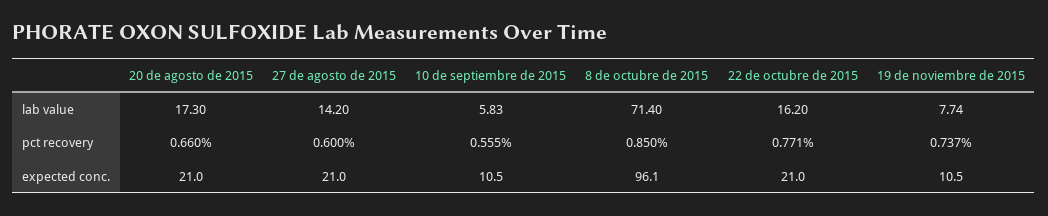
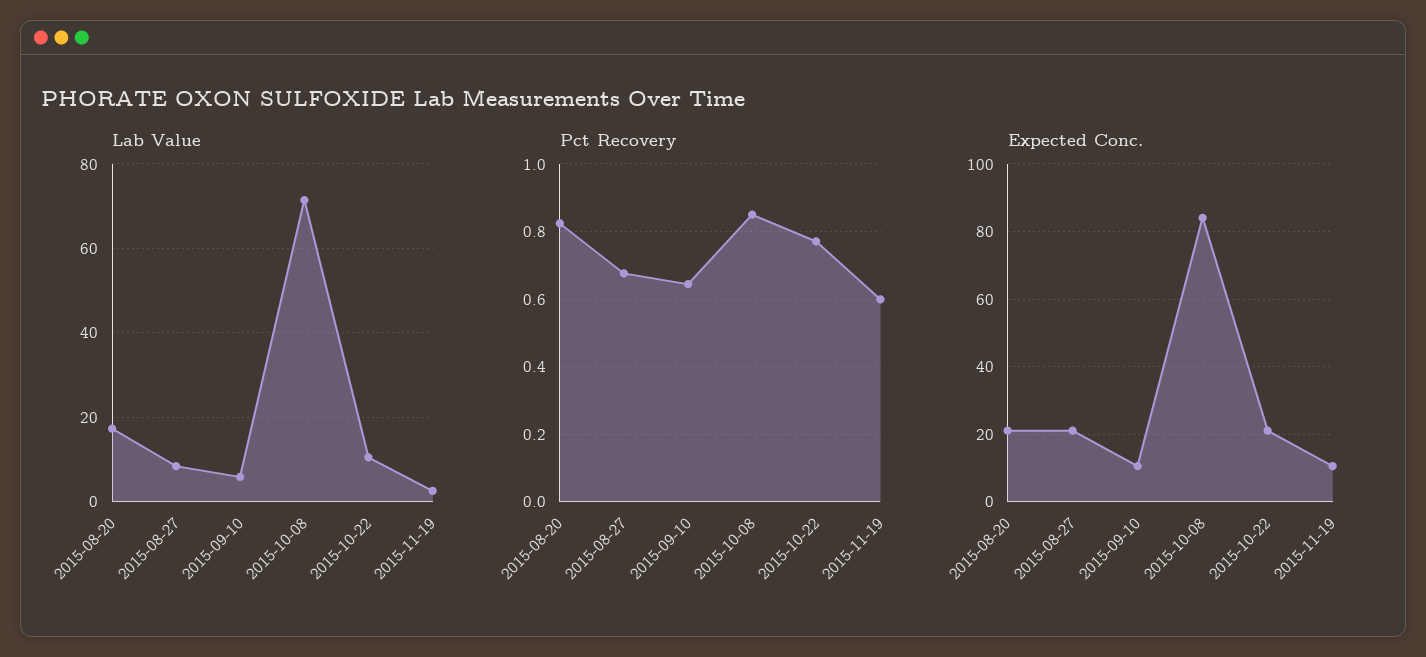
  {
    "lab value": {
      "20 de agosto de 2015": 17.3,
-     "27 de agosto de 2015": 14.2,
+     "27 de agosto de 2015": 8,
      "10 de septiembre de 2015": 5.83,
      "8 de octubre de 2015": 71.4,
-     "22 de octubre de 2015": 16.2,
+     "22 de octubre de 2015": 10,
-     "19 de noviembre de 2015": 7.74
+     "19 de noviembre de 2015": 2
    },
    "pct recovery": {
-     "20 de agosto de 2015": 0.66,
+     "20 de agosto de 2015": 0.82,
-     "27 de agosto de 2015": 0.6,
+     "27 de agosto de 2015": 0.68,
-     "10 de septiembre de 2015": 0.555,
+     "10 de septiembre de 2015": 0.64,
      "8 de octubre de 2015": 0.85,
      "22 de octubre de 2015": 0.771,
-     "19 de noviembre de 2015": 0.737
+     "19 de noviembre de 2015": 0.6
    },
    "expected conc.": {
      "20 de agosto de 2015": 21,
      "27 de agosto de 2015": 21,
      "10 de septiembre de 2015": 10.5,
-     "8 de octubre de 2015": 96.1,
+     "8 de octubre de 2015": 84,
      "22 de octubre de 2015": 21,
      "19 de noviembre de 2015": 10.5
    }
  }

